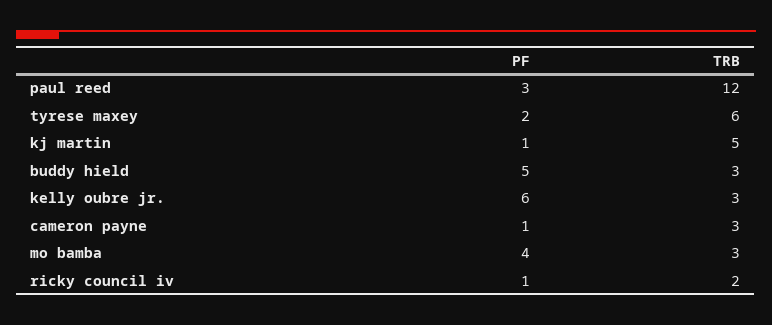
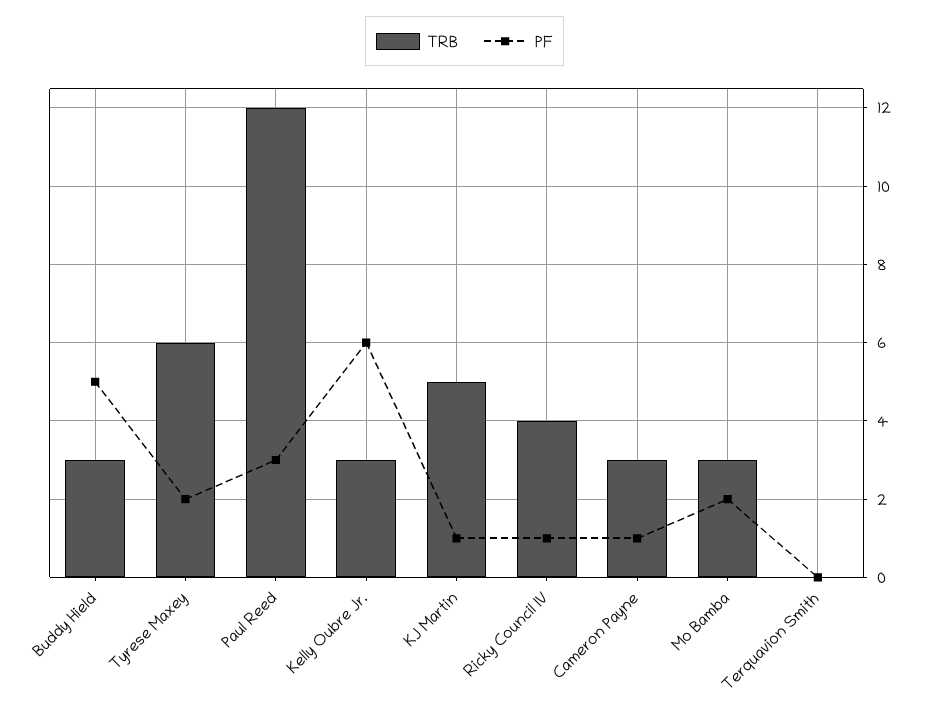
  {
    "PF": {
      "paul reed": 3,
      "tyrese maxey": 2,
      "kj martin": 1,
      "buddy hield": 5,
      "kelly oubre jr.": 6,
      "cameron payne": 1,
-     "mo bamba": 4,
+     "mo bamba": 2,
-     "ricky council iv": 1
+     "ricky council iv": 1,
+     "Terquavion Smith": 0
    },
    "TRB": {
      "paul reed": 12,
      "tyrese maxey": 6,
      "kj martin": 5,
      "buddy hield": 3,
      "kelly oubre jr.": 3,
      "cameron payne": 3,
      "mo bamba": 3,
-     "ricky council iv": 2
+     "ricky council iv": 4,
+     "Terquavion Smith": 0
    }
  }

